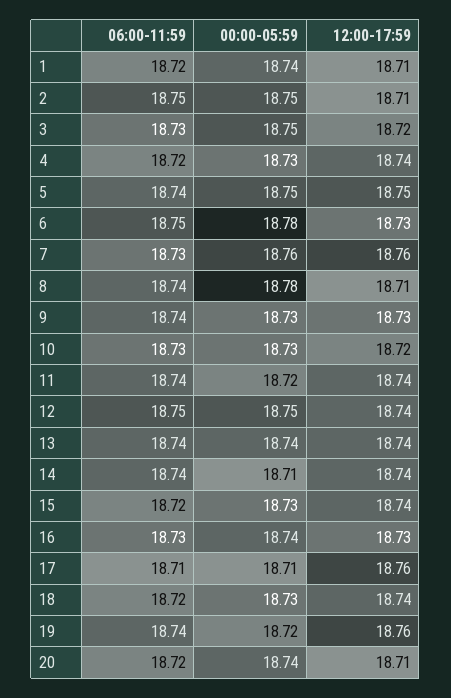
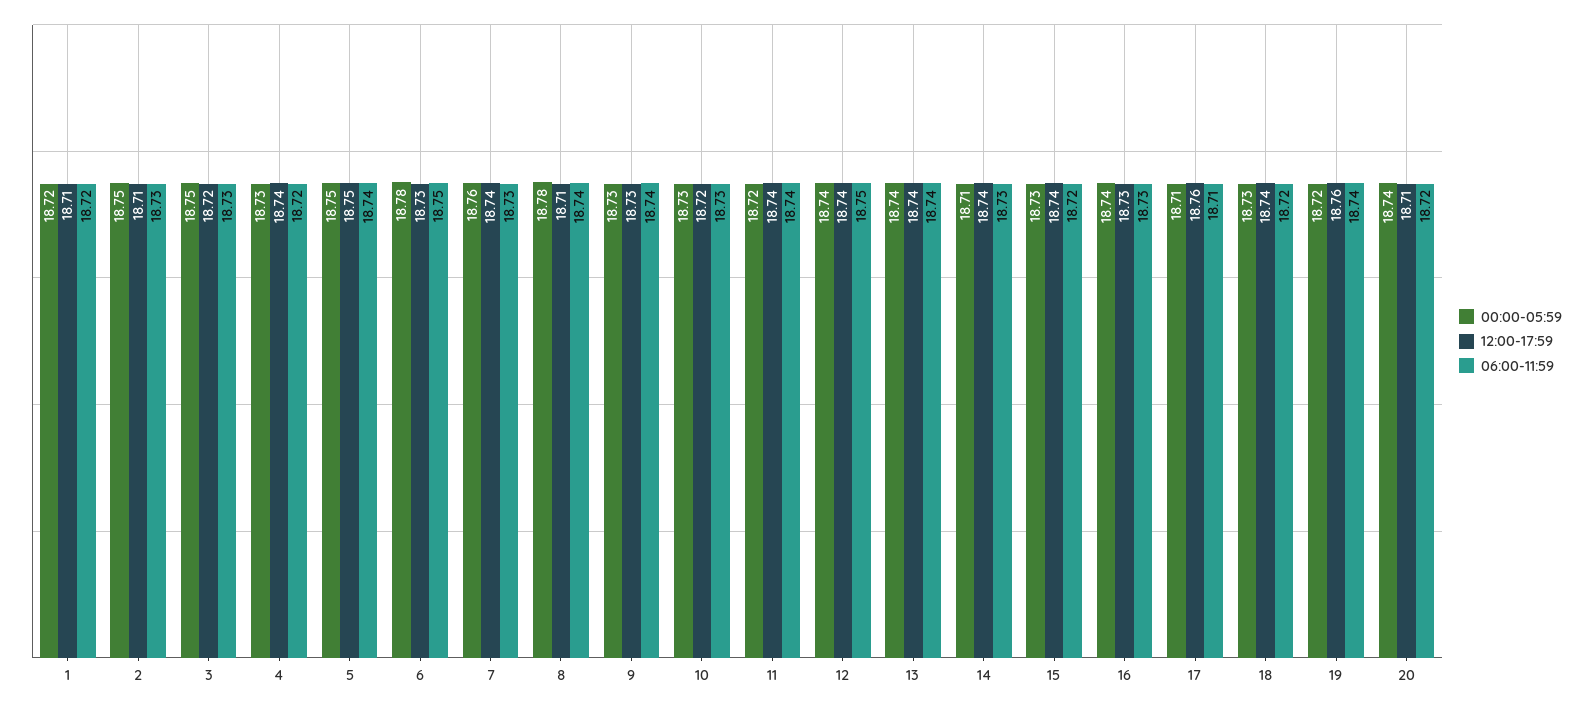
  {
    "06:00-11:59": {
      "1": 18.72,
-     "2": 18.75,
+     "2": 18.73,
      "3": 18.73,
      "4": 18.72,
      "5": 18.74,
      "6": 18.75,
      "7": 18.73,
      "8": 18.74,
      "9": 18.74,
      "10": 18.73,
      "11": 18.74,
      "12": 18.75,
      "13": 18.74,
-     "14": 18.74,
+     "14": 18.73,
      "15": 18.72,
      "16": 18.73,
      "17": 18.71,
      "18": 18.72,
      "19": 18.74,
      "20": 18.72
    },
    "00:00-05:59": {
-     "1": 18.74,
+     "1": 18.72,
      "2": 18.75,
      "3": 18.75,
      "4": 18.73,
      "5": 18.75,
      "6": 18.78,
      "7": 18.76,
      "8": 18.78,
      "9": 18.73,
      "10": 18.73,
      "11": 18.72,
-     "12": 18.75,
+     "12": 18.74,
      "13": 18.74,
      "14": 18.71,
      "15": 18.73,
      "16": 18.74,
      "17": 18.71,
      "18": 18.73,
      "19": 18.72,
      "20": 18.74
    },
    "12:00-17:59": {
      "1": 18.71,
      "2": 18.71,
      "3": 18.72,
      "4": 18.74,
      "5": 18.75,
      "6": 18.73,
-     "7": 18.76,
+     "7": 18.74,
      "8": 18.71,
      "9": 18.73,
      "10": 18.72,
      "11": 18.74,
      "12": 18.74,
      "13": 18.74,
      "14": 18.74,
      "15": 18.74,
      "16": 18.73,
      "17": 18.76,
      "18": 18.74,
      "19": 18.76,
      "20": 18.71
    }
  }

